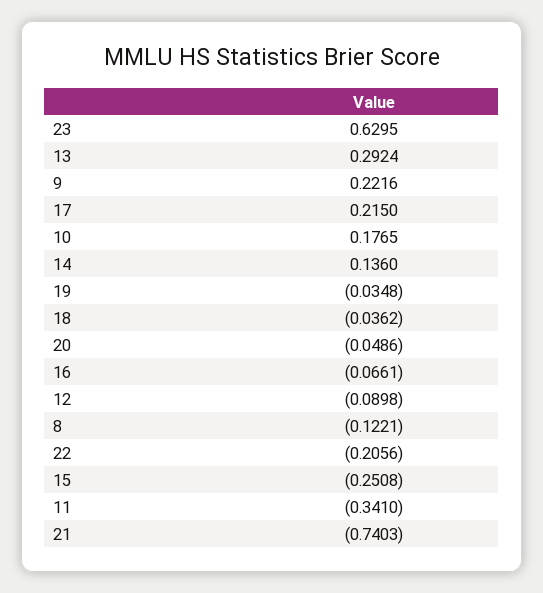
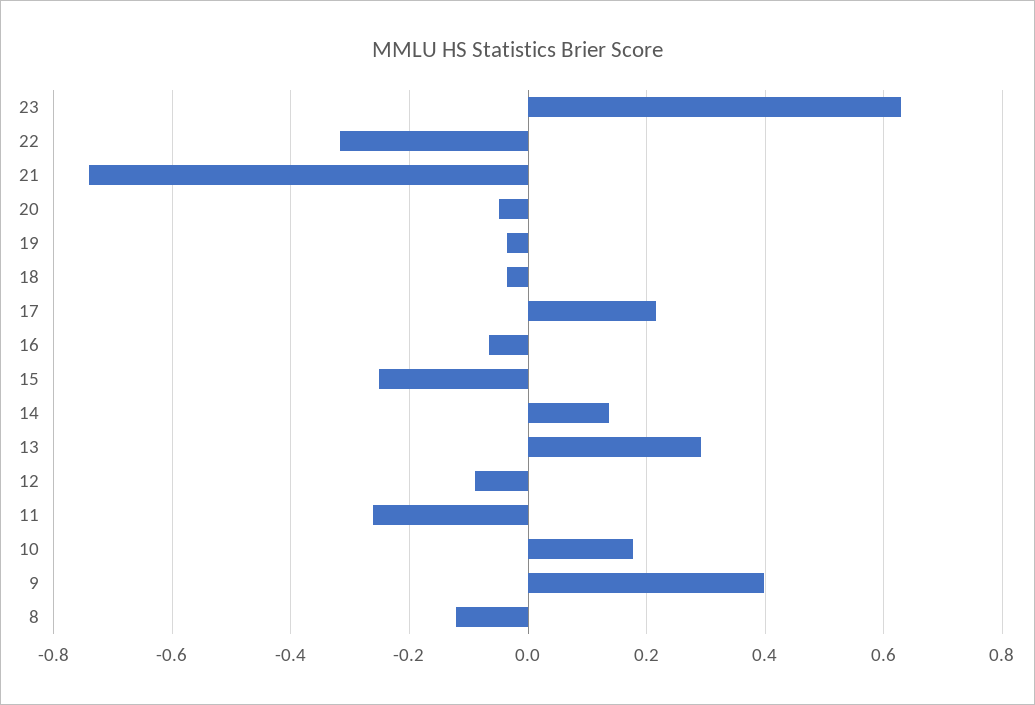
  {
    "23": 0.6295,
    "13": 0.2924,
-   "9": 0.2216,
+   "9": 0.4,
    "17": 0.215,
    "10": 0.1765,
    "14": 0.136,
    "19": -0.0348,
    "18": -0.0362,
    "20": -0.0486,
    "16": -0.0661,
    "12": -0.0898,
    "8": -0.1221,
-   "22": -0.2056,
+   "22": -0.32,
    "15": -0.2508,
-   "11": -0.341,
+   "11": -0.26,
    "21": -0.7403
  }

